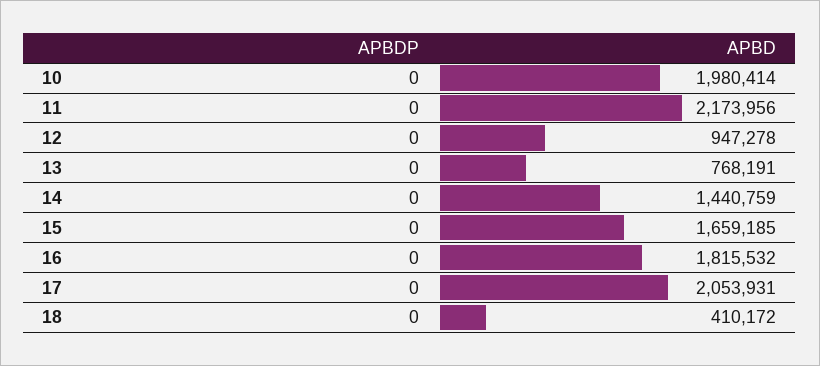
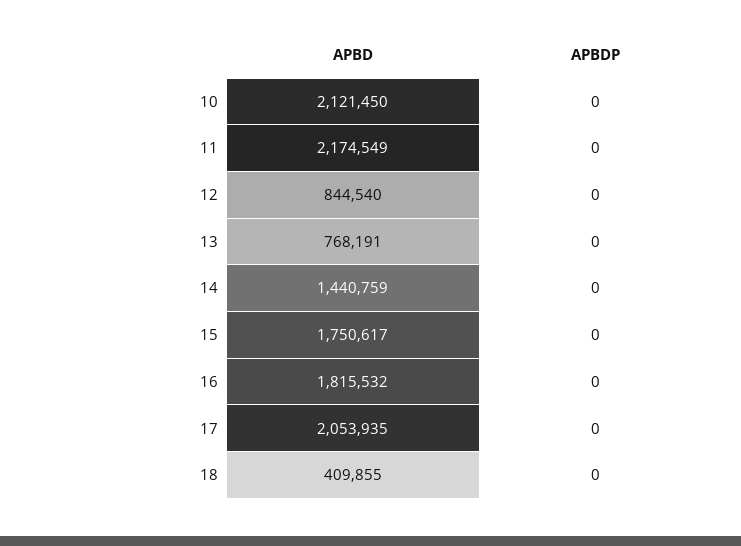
  {
    "APBDP": {
      "10": 0,
      "11": 0,
      "12": 0,
      "13": 0,
      "14": 0,
      "15": 0,
      "16": 0,
      "17": 0,
      "18": 0
    },
    "APBD": {
-     "10": 1980414,
+     "10": 2121450,
-     "11": 2173956,
+     "11": 2174549,
-     "12": 947278,
+     "12": 844540,
      "13": 768191,
      "14": 1440759,
-     "15": 1659185,
+     "15": 1750617,
      "16": 1815532,
-     "17": 2053931,
+     "17": 2053935,
-     "18": 410172
+     "18": 409855
    }
  }

